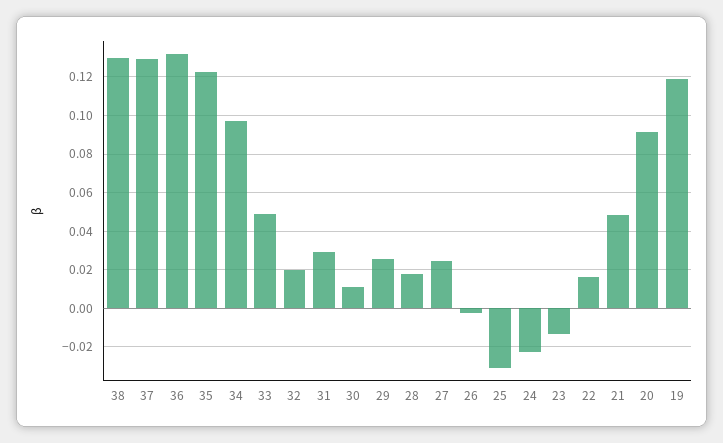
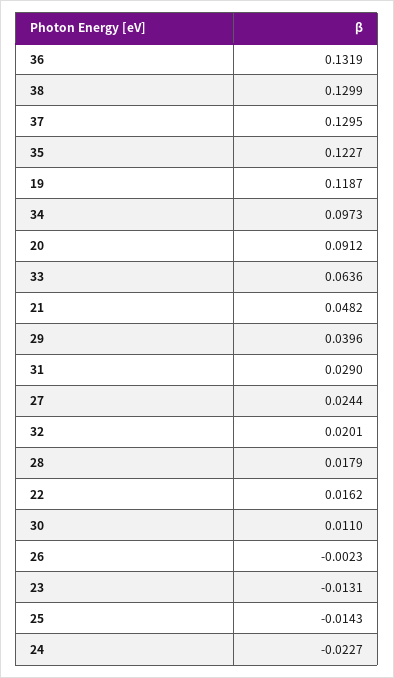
  {
    "38": 0.1299,
    "37": 0.1295,
    "36": 0.1319,
    "35": 0.1227,
    "34": 0.0973,
-   "33": 0.05,
+   "33": 0.0636,
    "32": 0.0201,
    "31": 0.029,
    "30": 0.011,
-   "29": 0.025,
+   "29": 0.0396,
    "28": 0.0179,
    "27": 0.0244,
    "26": -0.0023,
-   "25": -0.03,
+   "25": -0.0143,
    "24": -0.0227,
    "23": -0.0131,
    "22": 0.0162,
    "21": 0.0482,
    "20": 0.0912,
    "19": 0.1187
  }

